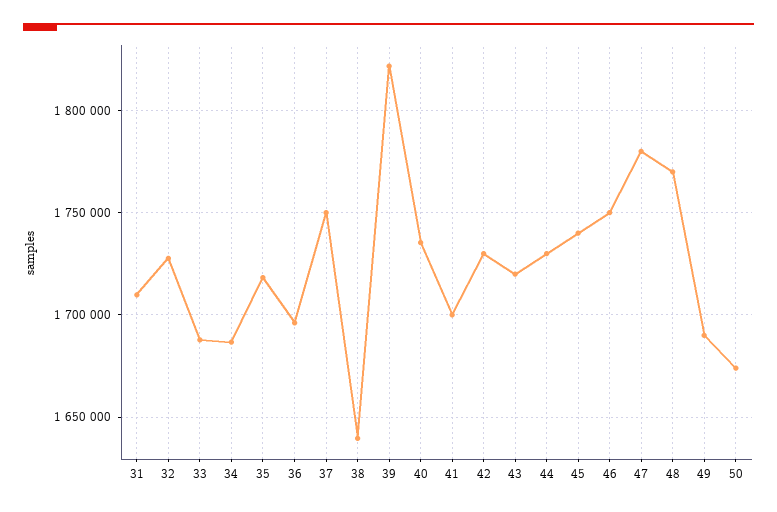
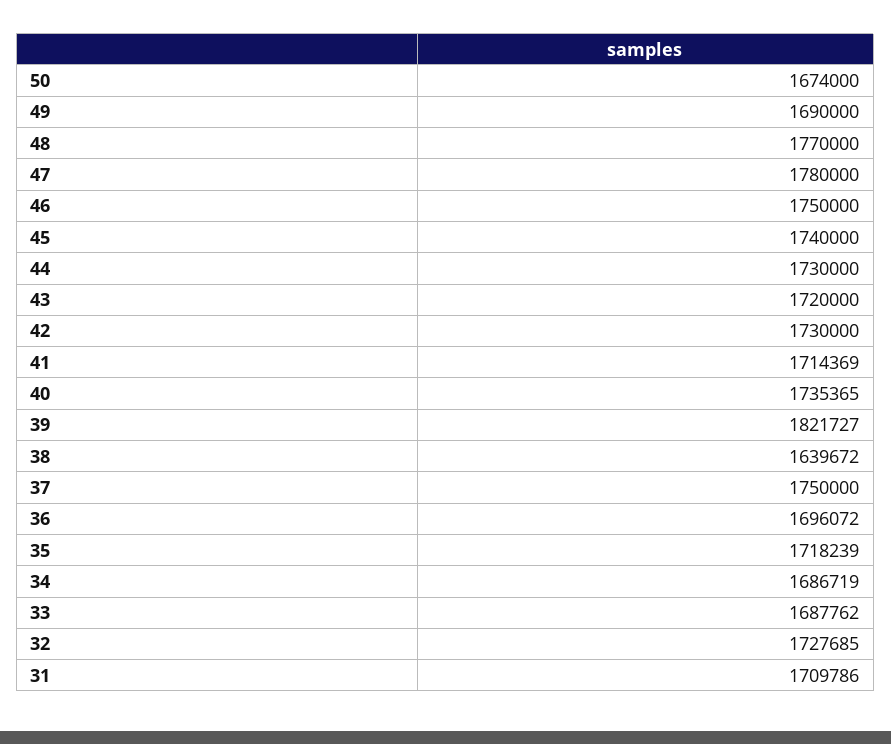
  {
    "31": 1709786,
    "32": 1727685,
    "33": 1687762,
    "34": 1686719,
    "35": 1718239,
    "36": 1696072,
    "37": 1750000,
    "38": 1639672,
    "39": 1821727,
    "40": 1735365,
-   "41": 1700000,
+   "41": 1714369,
    "42": 1730000,
    "43": 1720000,
    "44": 1730000,
    "45": 1740000,
    "46": 1750000,
    "47": 1780000,
    "48": 1770000,
    "49": 1690000,
    "50": 1674000
  }

